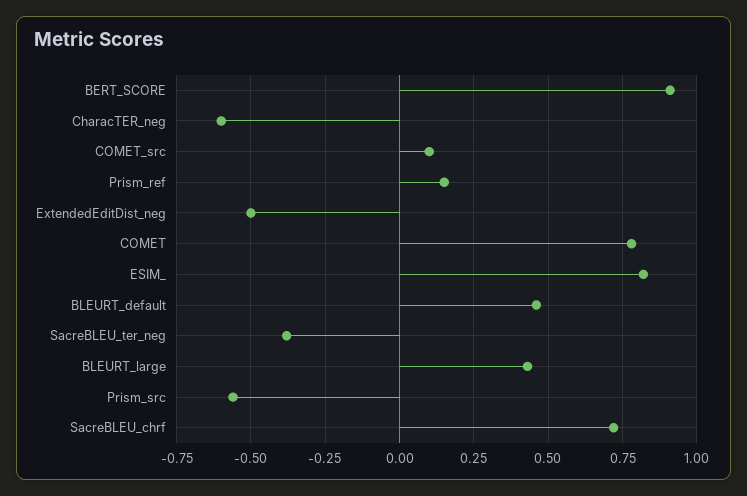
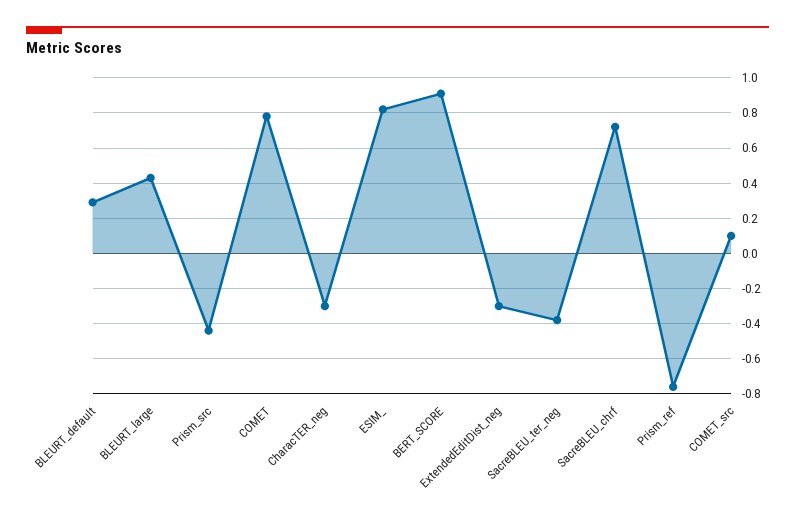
  {
    "BERT_SCORE": 0.9,
-   "CharacTER_neg": -0.6,
+   "CharacTER_neg": -0.3,
    "COMET_src": 0.1,
-   "Prism_ref": 0.15,
+   "Prism_ref": -0.75,
-   "ExtendedEditDist_neg": -0.5,
+   "ExtendedEditDist_neg": -0.3,
    "COMET": 0.8,
    "ESIM_": 0.8,
-   "BLEURT_default": 0.45,
+   "BLEURT_default": 0.3,
    "SacreBLEU_ter_neg": -0.4,
    "BLEURT_large": 0.45,
-   "Prism_src": -0.55,
+   "Prism_src": -0.45,
    "SacreBLEU_chrf": 0.7
  }

